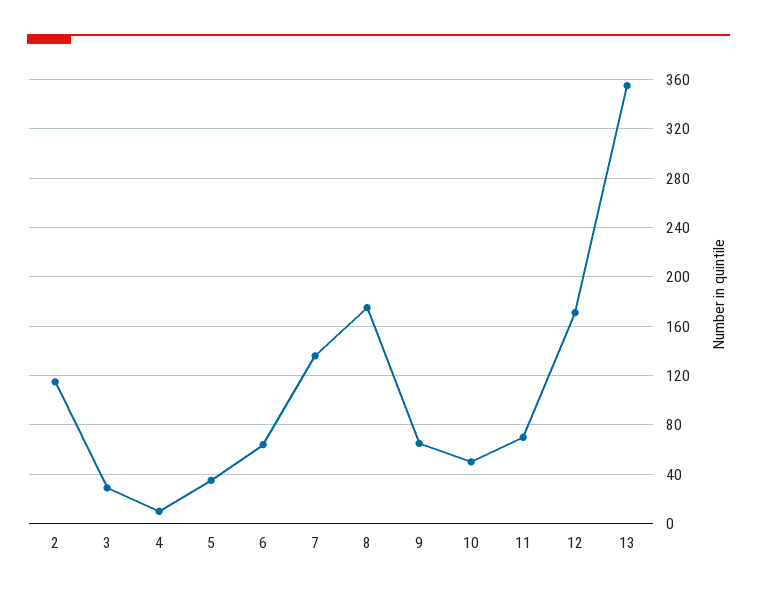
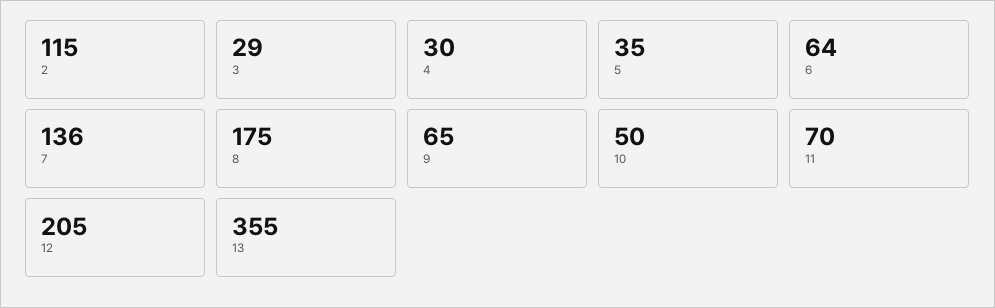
  {
    "2": 115,
    "3": 29,
-   "4": 10,
+   "4": 30,
    "5": 35,
    "6": 64,
    "7": 136,
    "8": 175,
    "9": 65,
    "10": 50,
    "11": 70,
-   "12": 170,
+   "12": 205,
    "13": 355
  }

